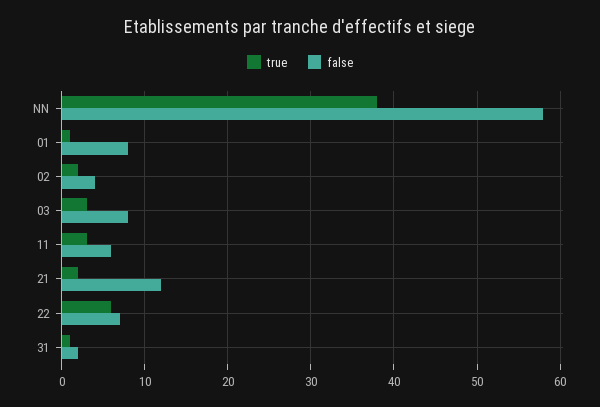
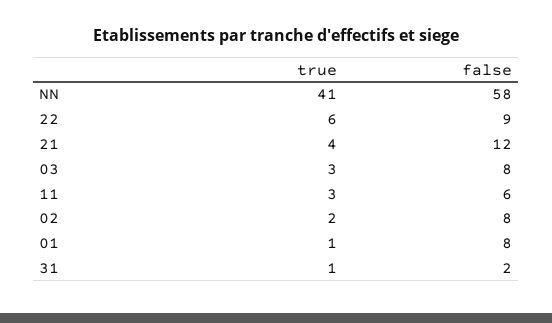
  {
    "true": {
-     "NN": 38,
+     "NN": 41,
      "01": 1,
      "02": 2,
      "03": 3,
      "11": 3,
-     "21": 2,
+     "21": 4,
      "22": 6,
      "31": 1
    },
    "false": {
      "NN": 58,
      "01": 8,
-     "02": 4,
+     "02": 8,
      "03": 8,
      "11": 6,
      "21": 12,
-     "22": 7,
+     "22": 9,
      "31": 2
    }
  }

